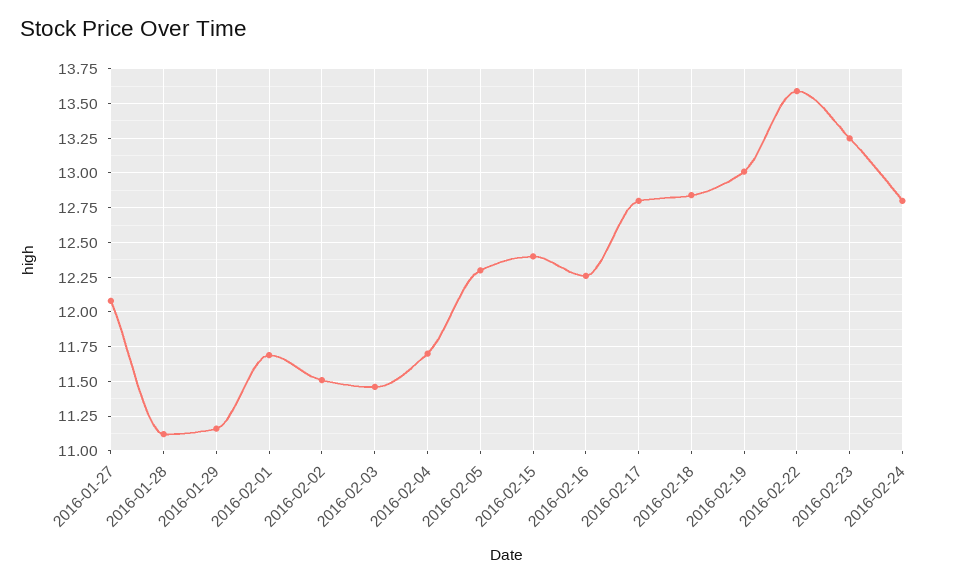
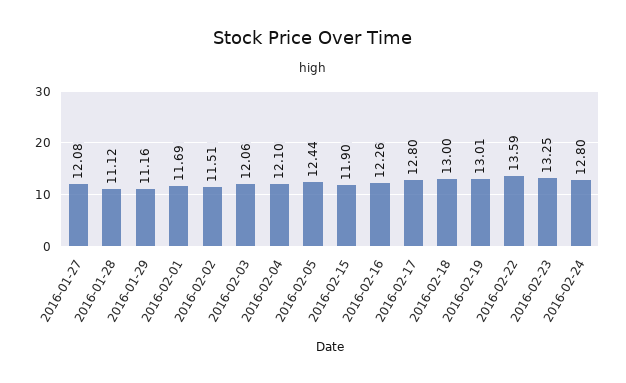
  {
    "2016-01-27": 12.08,
    "2016-01-28": 11.12,
    "2016-01-29": 11.16,
    "2016-02-01": 11.69,
    "2016-02-02": 11.51,
-   "2016-02-03": 11.45,
+   "2016-02-03": 12.06,
-   "2016-02-04": 11.7,
+   "2016-02-04": 12.1,
-   "2016-02-05": 12.3,
+   "2016-02-05": 12.44,
-   "2016-02-15": 12.4,
+   "2016-02-15": 11.9,
    "2016-02-16": 12.26,
    "2016-02-17": 12.8,
-   "2016-02-18": 12.85,
+   "2016-02-18": 13,
    "2016-02-19": 13.01,
    "2016-02-22": 13.59,
    "2016-02-23": 13.25,
    "2016-02-24": 12.8
  }

